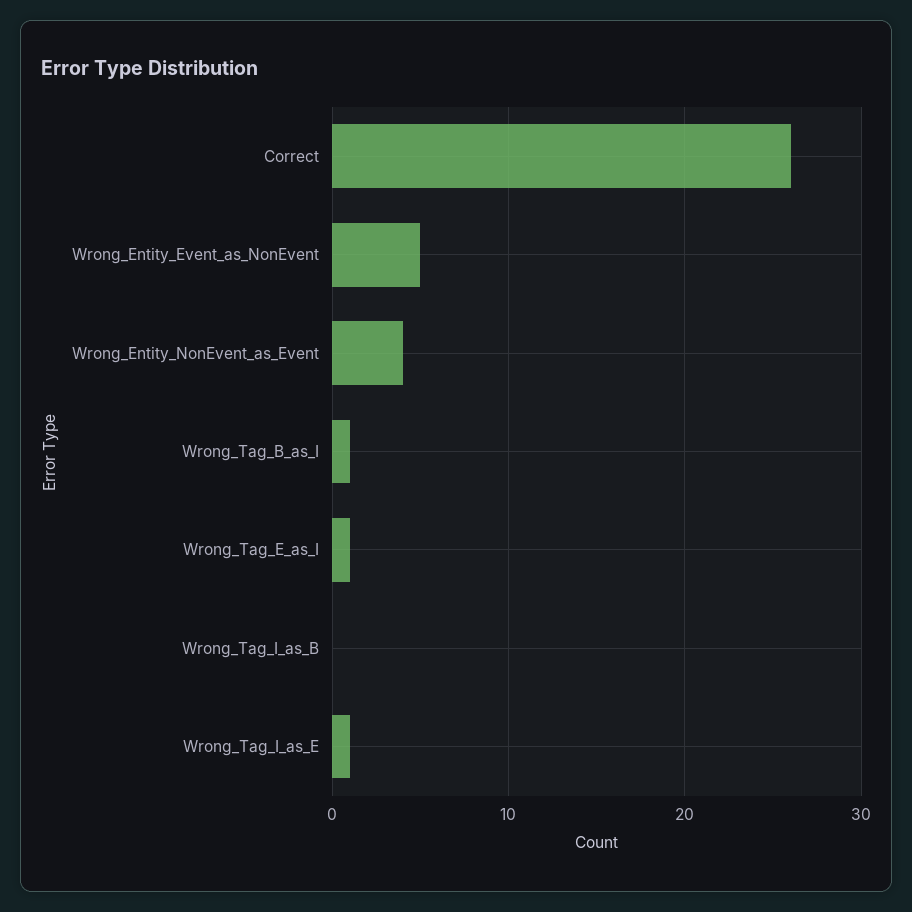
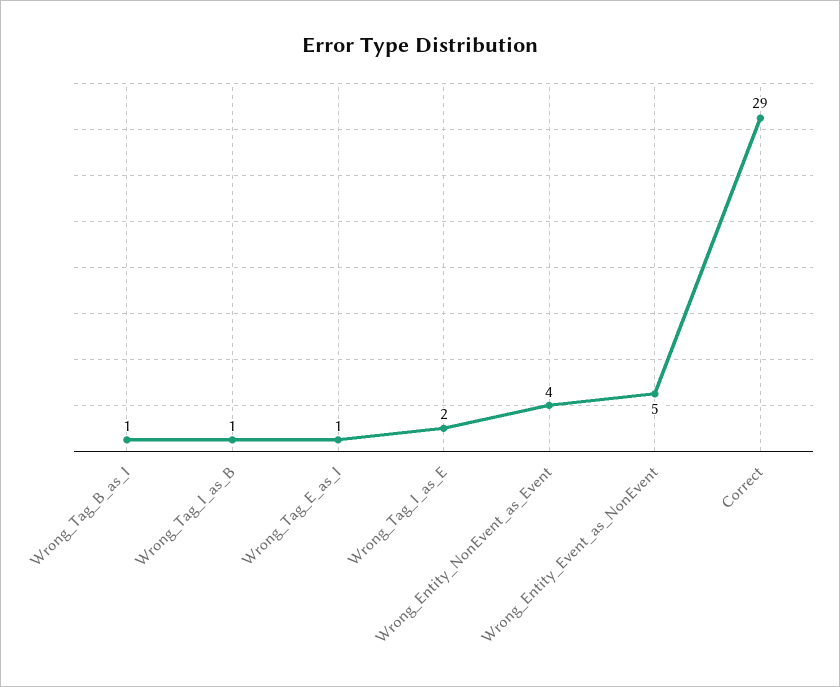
  {
-   "Correct": 26,
+   "Correct": 29,
    "Wrong_Entity_Event_as_NonEvent": 5,
    "Wrong_Entity_NonEvent_as_Event": 4,
    "Wrong_Tag_B_as_I": 1,
    "Wrong_Tag_E_as_I": 1,
-   "Wrong_Tag_I_as_B": 0,
+   "Wrong_Tag_I_as_B": 1,
-   "Wrong_Tag_I_as_E": 1
+   "Wrong_Tag_I_as_E": 2
  }

